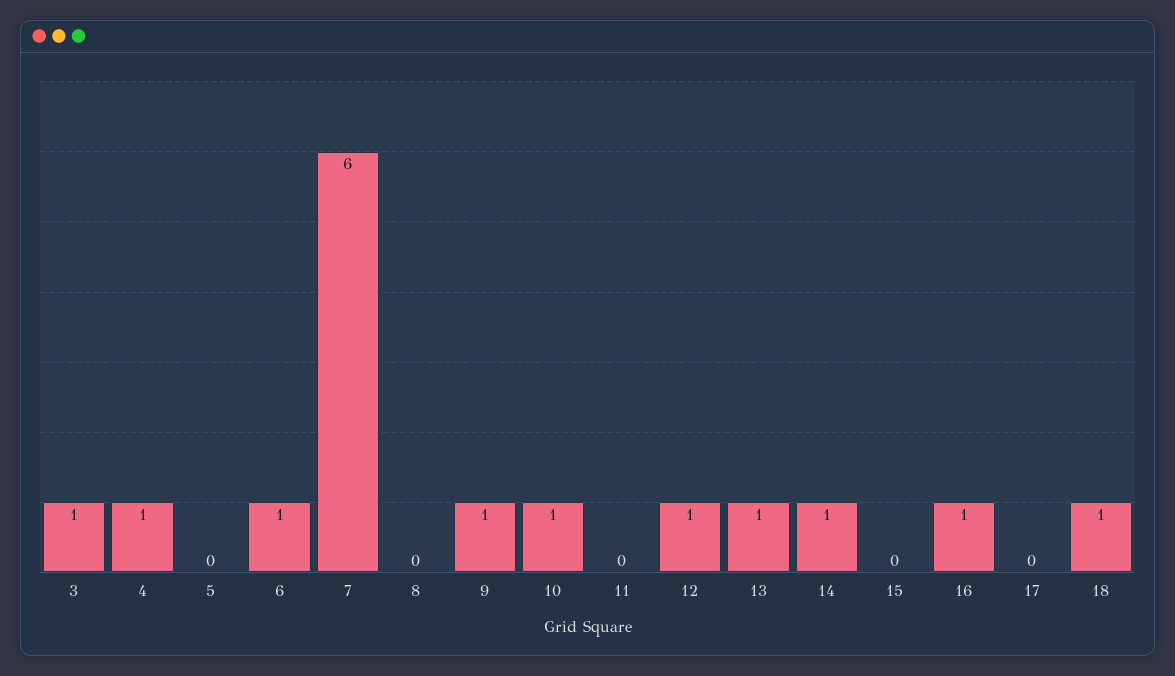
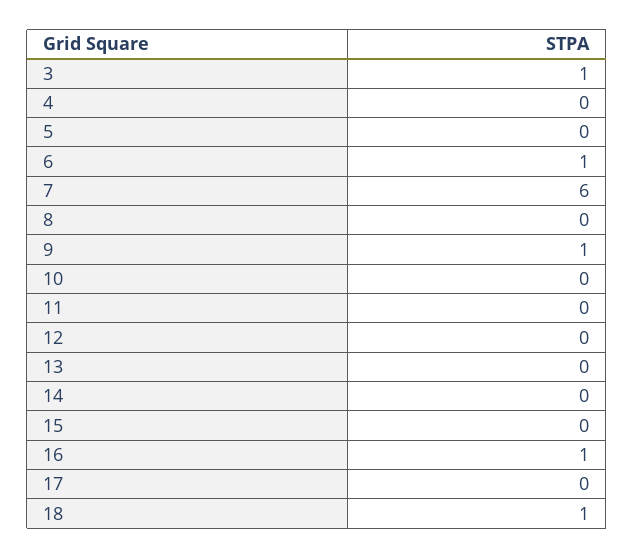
  {
    "3": 1,
-   "4": 1,
+   "4": 0,
    "5": 0,
    "6": 1,
    "7": 6,
    "8": 0,
    "9": 1,
-   "10": 1,
+   "10": 0,
    "11": 0,
-   "12": 1,
+   "12": 0,
-   "13": 1,
+   "13": 0,
-   "14": 1,
+   "14": 0,
    "15": 0,
    "16": 1,
    "17": 0,
    "18": 1
  }

